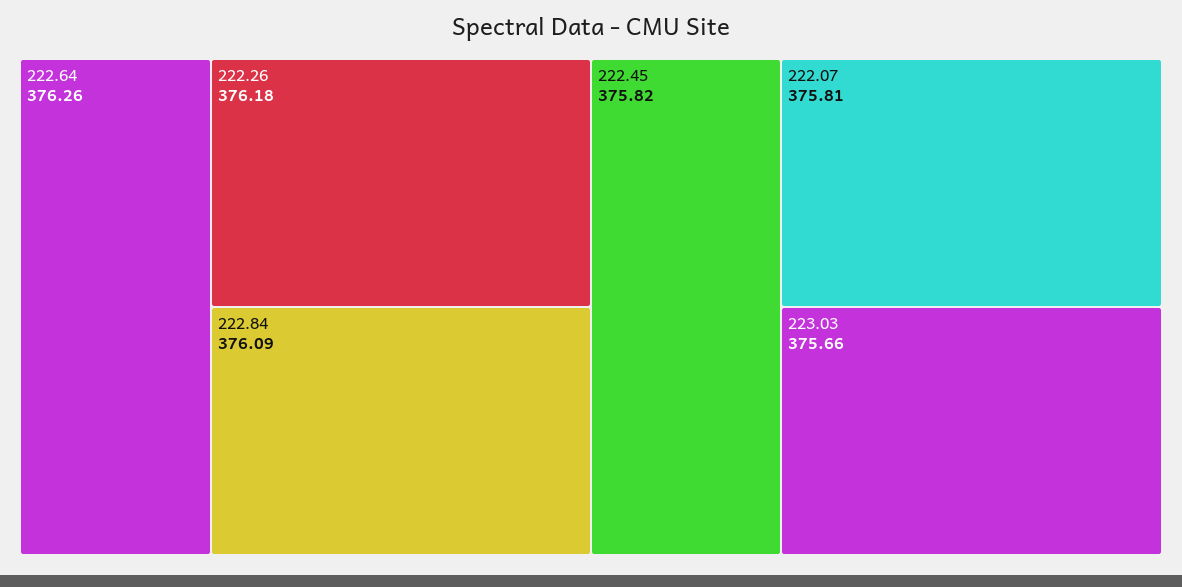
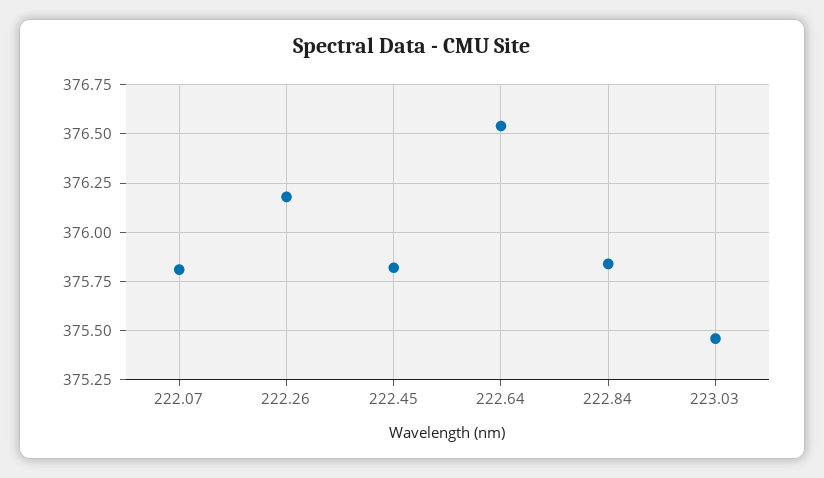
  {
-   "222.64": 376.26,
+   "222.64": 376.55,
    "222.26": 376.18,
-   "222.84": 376.09,
+   "222.84": 375.85,
    "222.45": 375.82,
    "222.07": 375.81,
-   "223.03": 375.66
+   "223.03": 375.45
  }

